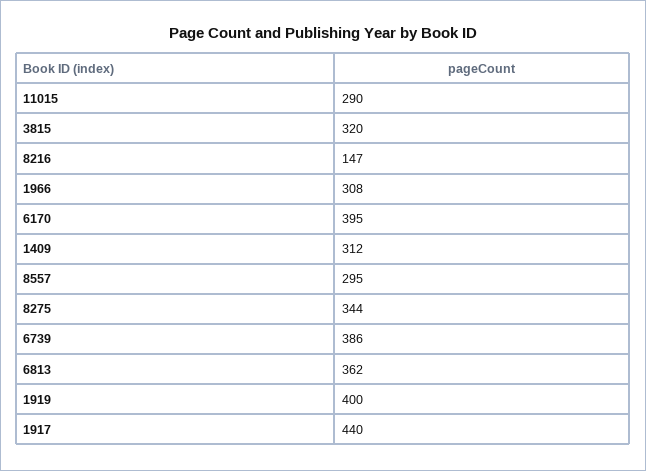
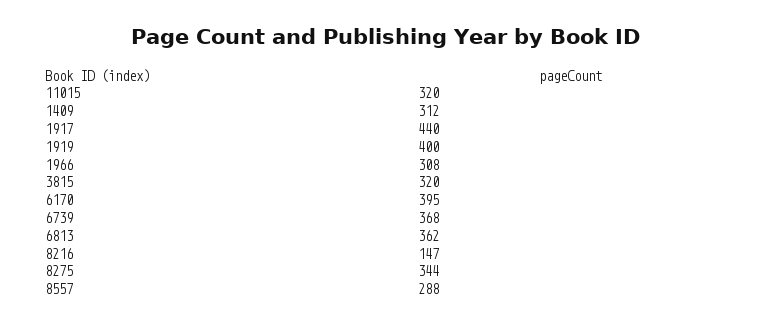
  {
-   "11015": 290,
+   "11015": 320,
    "3815": 320,
    "8216": 147,
    "1966": 308,
    "6170": 395,
    "1409": 312,
-   "8557": 295,
+   "8557": 288,
    "8275": 344,
-   "6739": 386,
+   "6739": 368,
    "6813": 362,
    "1919": 400,
    "1917": 440
  }

